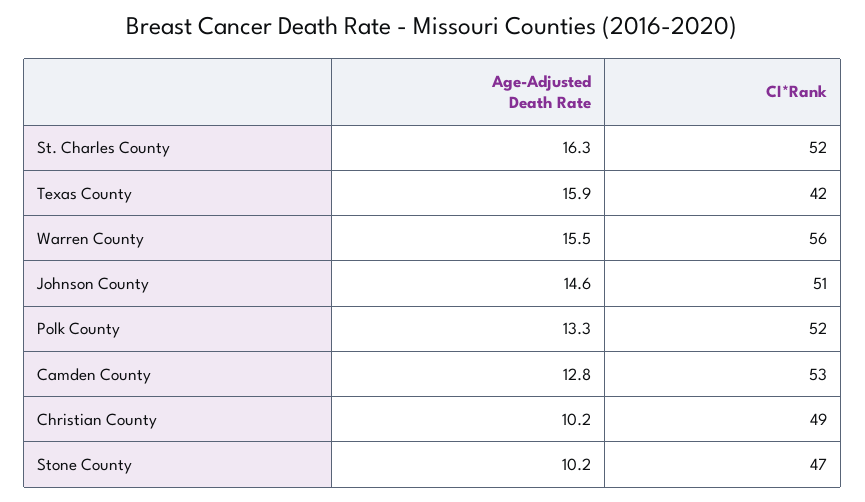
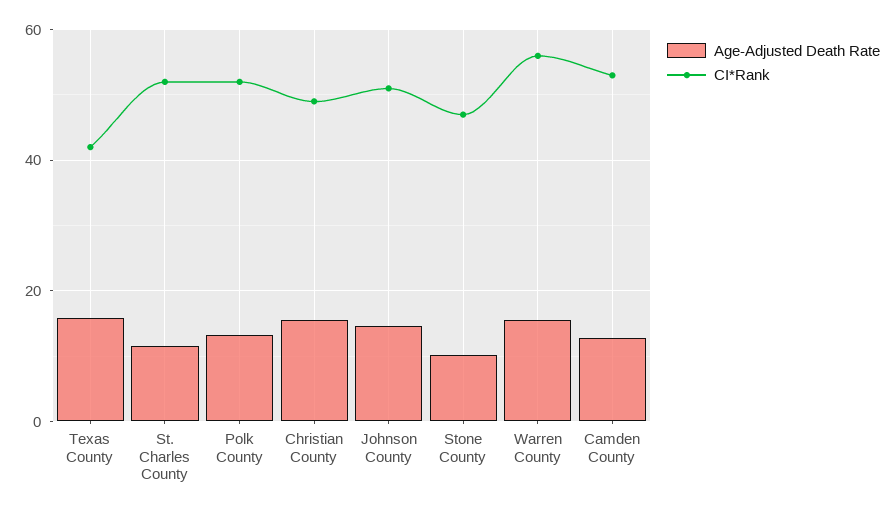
  {
    "Age-Adjusted Death Rate": {
-     "St. Charles County": 16.3,
+     "St. Charles County": 12,
      "Texas County": 15.9,
      "Warren County": 15.5,
      "Johnson County": 14.6,
      "Polk County": 13.3,
      "Camden County": 12.8,
-     "Christian County": 10.2,
+     "Christian County": 16,
      "Stone County": 10.2
    },
    "CI*Rank": {
      "St. Charles County": 52,
      "Texas County": 42,
      "Warren County": 56,
      "Johnson County": 51,
      "Polk County": 52,
      "Camden County": 53,
      "Christian County": 49,
      "Stone County": 47
    }
  }

